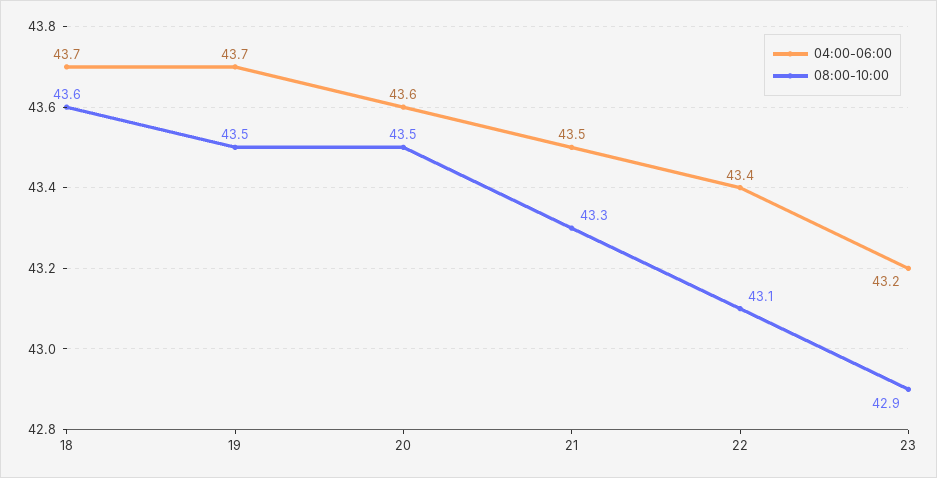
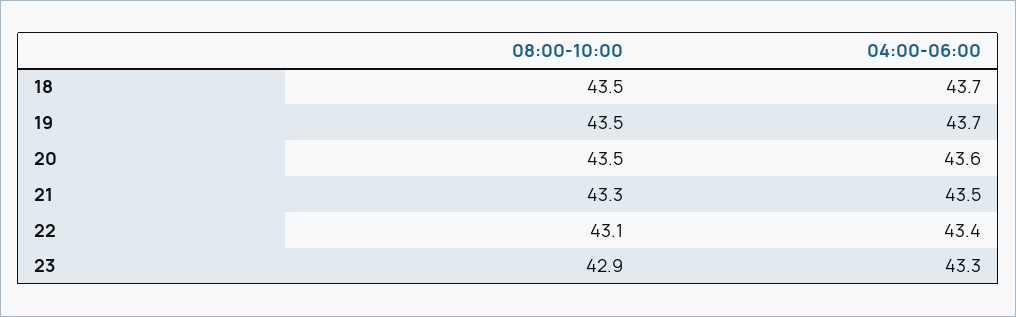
  {
    "04:00-06:00": {
      "18": 43.7,
      "19": 43.7,
      "20": 43.6,
      "21": 43.5,
      "22": 43.4,
-     "23": 43.2
+     "23": 43.3
    },
    "08:00-10:00": {
-     "18": 43.6,
+     "18": 43.5,
      "19": 43.5,
      "20": 43.5,
      "21": 43.3,
      "22": 43.1,
      "23": 42.9
    }
  }

